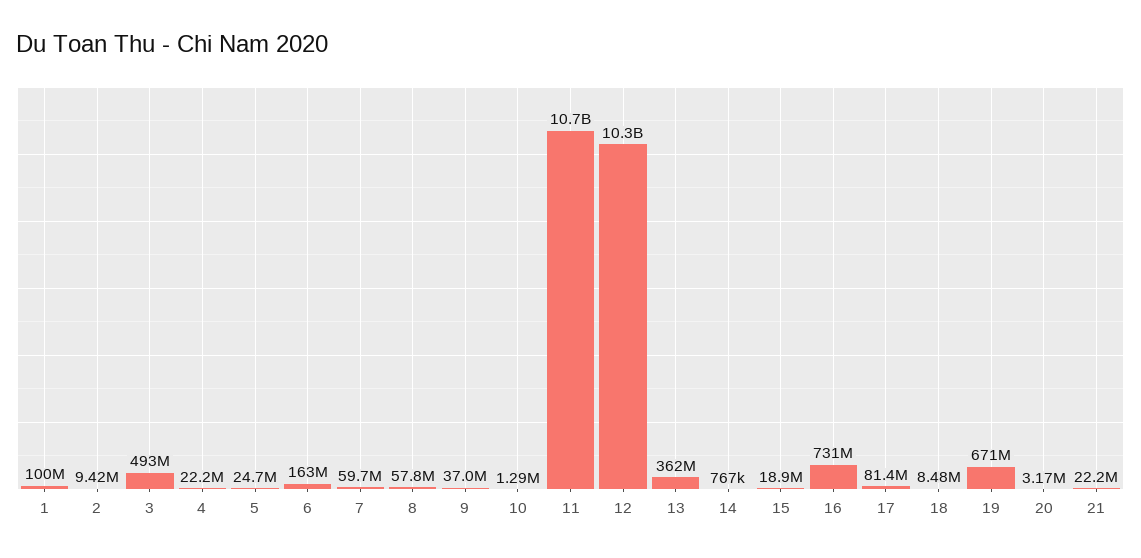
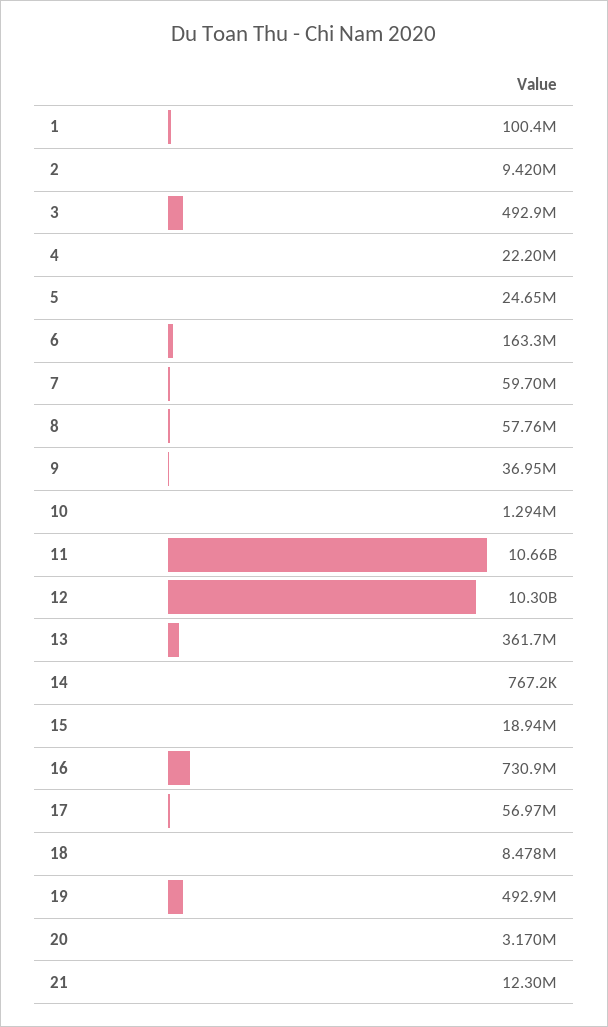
  {
    "1": 100400000,
    "2": 9420000,
    "3": 492900000,
    "4": 22200000,
    "5": 24650000,
    "6": 163300000,
    "7": 59700000,
    "8": 57760000,
    "9": 36950000,
    "10": 1294000,
    "11": 10660000000,
    "12": 10300000000,
    "13": 361700000,
    "14": 767200,
    "15": 18940000,
    "16": 730900000,
-   "17": 81400000,
+   "17": 56970000,
    "18": 8478000,
-   "19": 671000000,
+   "19": 492900000,
    "20": 3170000,
-   "21": 22200000
+   "21": 12300000
  }

